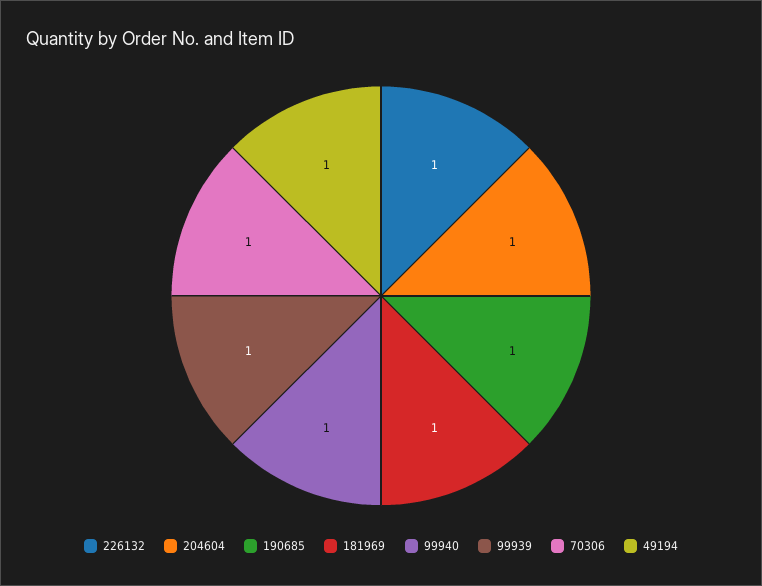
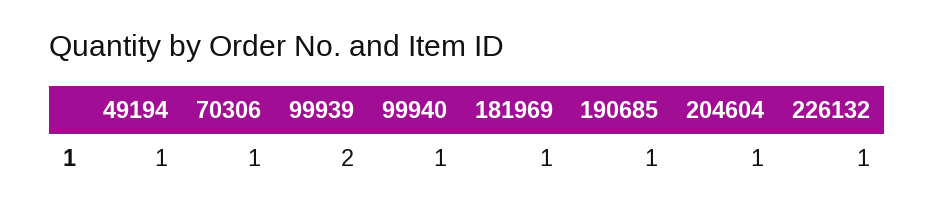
  {
    "226132": 1,
    "204604": 1,
    "190685": 1,
    "181969": 1,
    "99940": 1,
-   "99939": 1,
+   "99939": 2,
    "70306": 1,
    "49194": 1
  }

